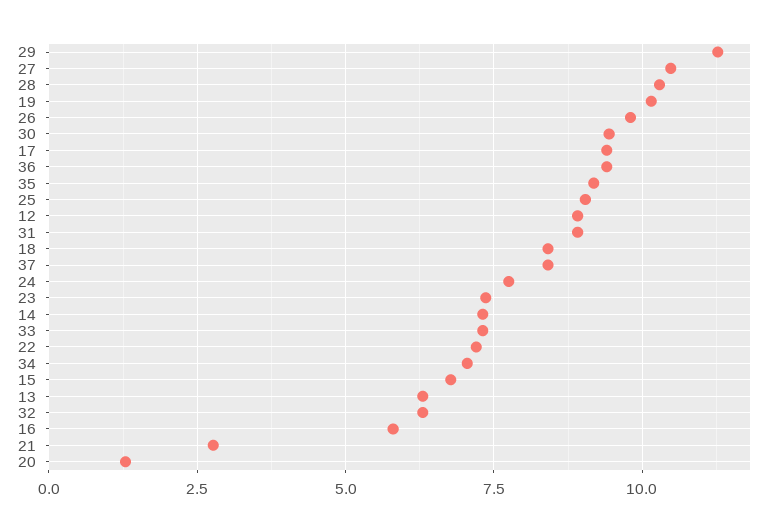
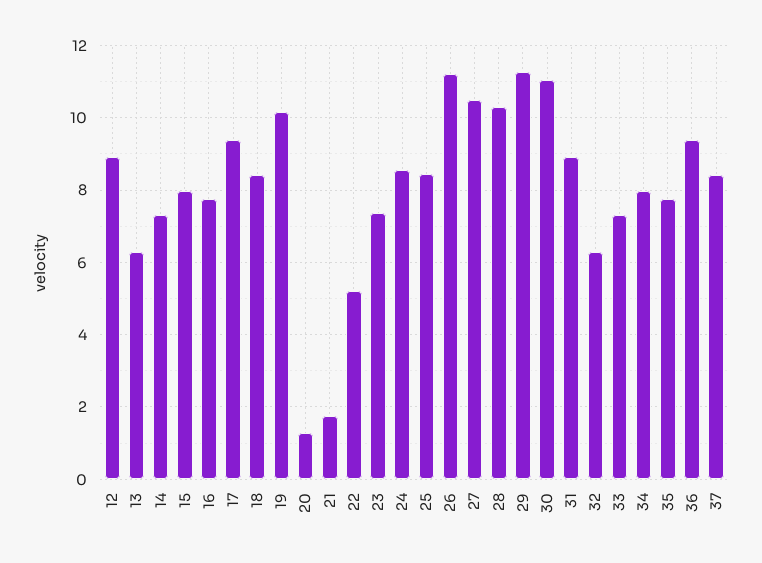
  {
    "29": 11.2,
    "27": 10.4,
    "28": 10.2,
    "19": 10.2,
-   "26": 9.75,
+   "26": 11.2,
-   "30": 9.5,
+   "30": 11,
    "17": 9.4,
    "36": 9.4,
-   "35": 9.25,
+   "35": 7.8,
-   "25": 9,
+   "25": 8.4,
    "12": 9,
    "31": 9,
    "18": 8.4,
    "37": 8.4,
-   "24": 7.75,
+   "24": 8.6,
    "23": 7.4,
    "14": 7.4,
    "33": 7.4,
-   "22": 7.25,
+   "22": 5.2,
-   "34": 7,
+   "34": 8,
-   "15": 6.75,
+   "15": 8,
    "13": 6.4,
    "32": 6.4,
-   "16": 5.75,
+   "16": 7.8,
-   "21": 2.75,
+   "21": 1.8,
    "20": 1.2
  }

